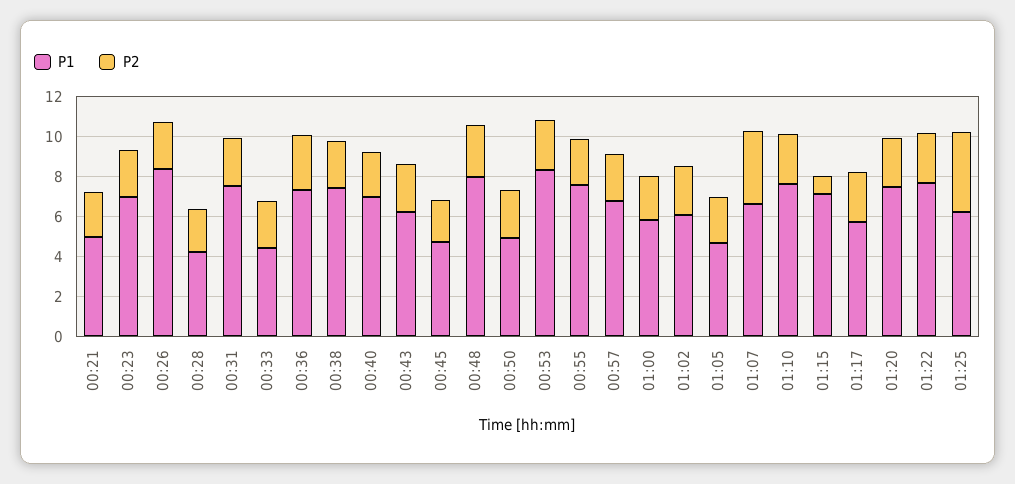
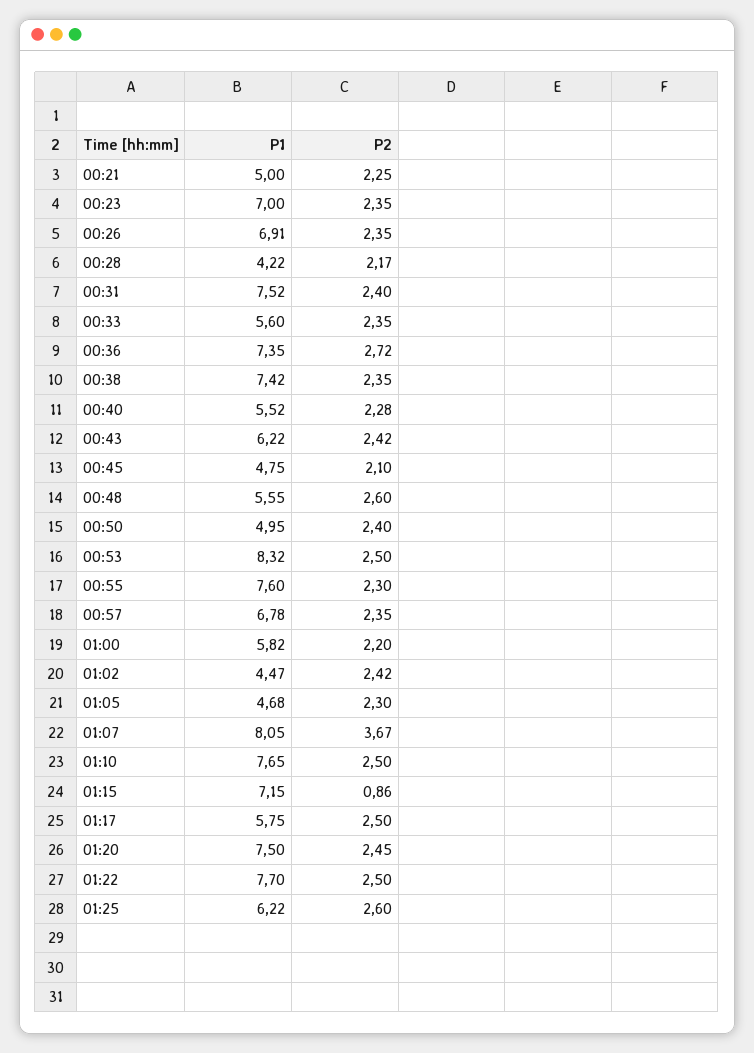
  {
    "P1": {
      "00:21": 5,
      "00:23": 7,
-     "00:26": 8.5,
+     "00:26": 6.91,
      "00:28": 4.22,
      "00:31": 7.52,
-     "00:33": 4.5,
+     "00:33": 5.6,
      "00:36": 7.35,
      "00:38": 7.42,
-     "00:40": 7,
+     "00:40": 5.52,
      "00:43": 6.22,
      "00:45": 4.75,
-     "00:48": 8,
+     "00:48": 5.55,
      "00:50": 4.95,
      "00:53": 8.32,
      "00:55": 7.6,
      "00:57": 6.78,
      "01:00": 5.82,
-     "01:02": 6,
+     "01:02": 4.47,
      "01:05": 4.68,
-     "01:07": 6.5,
+     "01:07": 8.05,
      "01:10": 7.65,
      "01:15": 7.15,
      "01:17": 5.75,
      "01:20": 7.5,
      "01:22": 7.7,
      "01:25": 6.22
    },
    "P2": {
      "00:21": 2.25,
      "00:23": 2.35,
      "00:26": 2.35,
      "00:28": 2.17,
      "00:31": 2.4,
      "00:33": 2.35,
      "00:36": 2.72,
      "00:38": 2.35,
      "00:40": 2.28,
      "00:43": 2.42,
      "00:45": 2.1,
      "00:48": 2.6,
      "00:50": 2.4,
      "00:53": 2.5,
      "00:55": 2.3,
      "00:57": 2.35,
      "01:00": 2.2,
      "01:02": 2.42,
      "01:05": 2.3,
      "01:07": 3.67,
      "01:10": 2.5,
      "01:15": 0.86,
      "01:17": 2.5,
      "01:20": 2.45,
      "01:22": 2.5,
-     "01:25": 4
+     "01:25": 2.6
    }
  }

